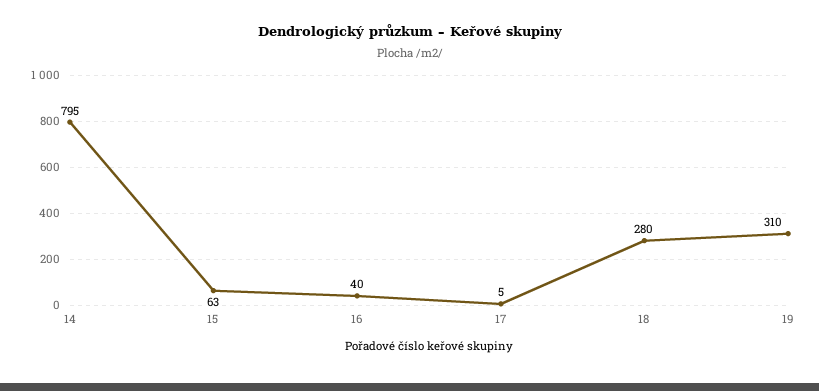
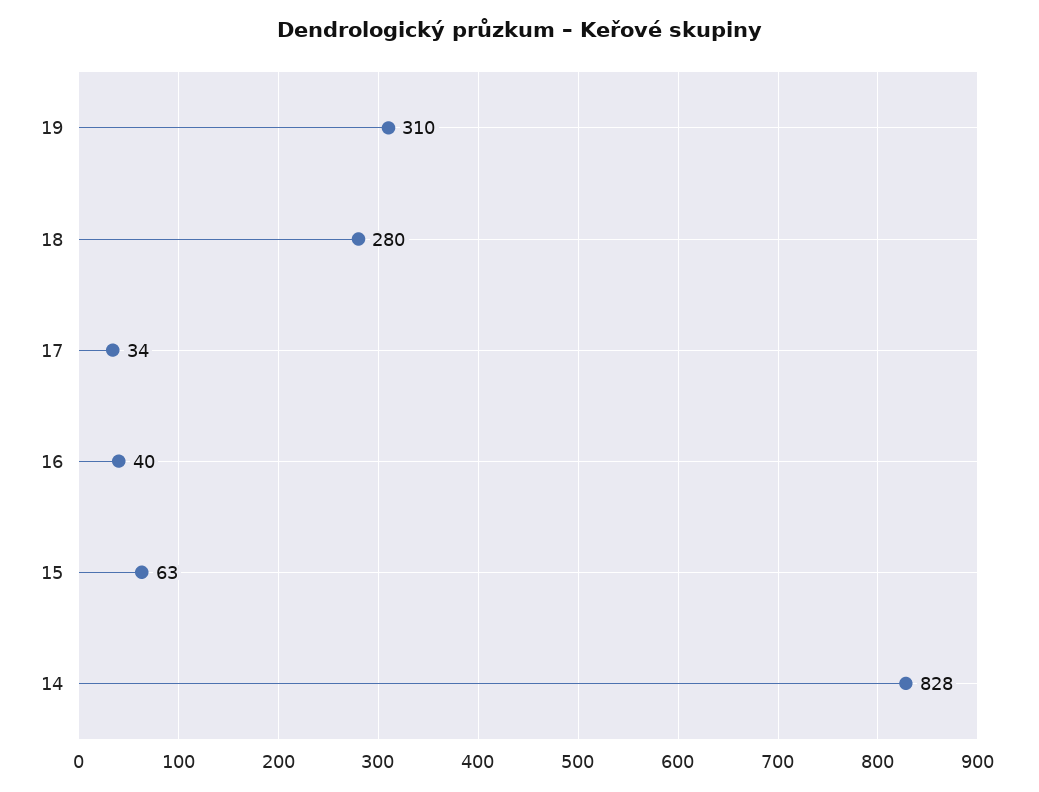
  {
-   "14": 795,
+   "14": 828,
    "15": 63,
    "16": 40,
-   "17": 5,
+   "17": 34,
    "18": 280,
    "19": 310
  }

